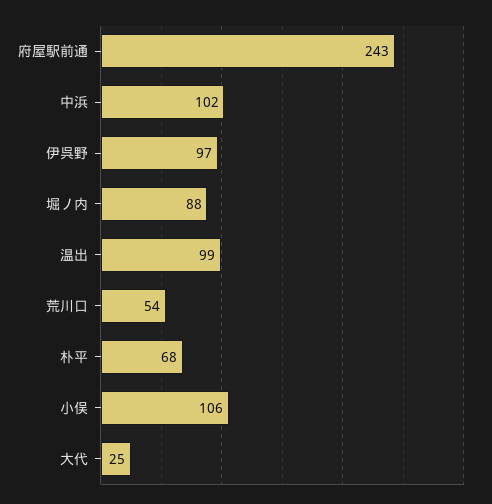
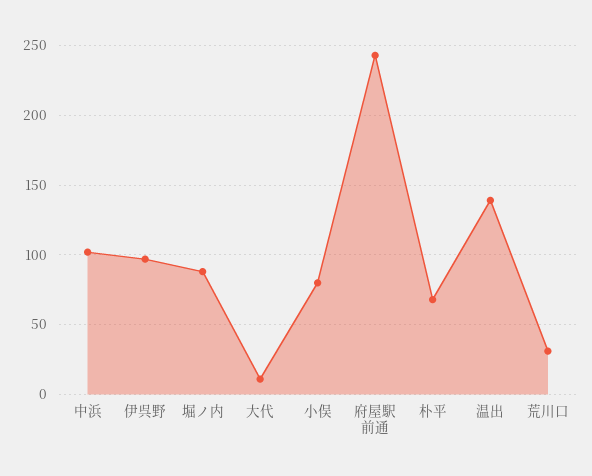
  {
    "府屋駅前通": 243,
    "中浜": 102,
    "伊呉野": 97,
    "堀ノ内": 88,
-   "温出": 99,
+   "温出": 140,
-   "荒川口": 54,
+   "荒川口": 30,
    "朴平": 68,
-   "小俣": 106,
+   "小俣": 80,
-   "大代": 25
+   "大代": 10
  }

